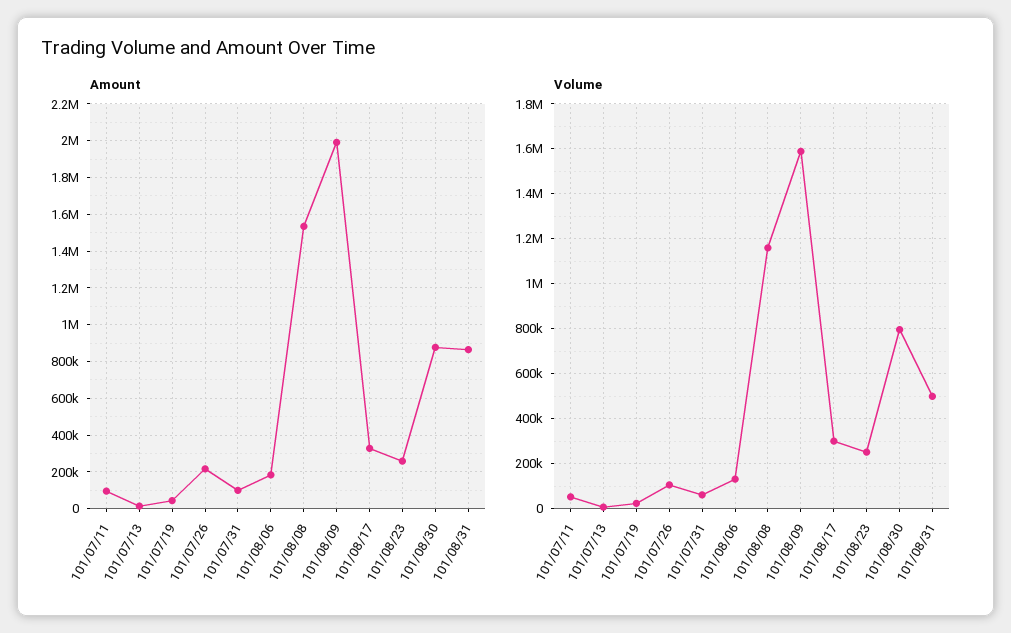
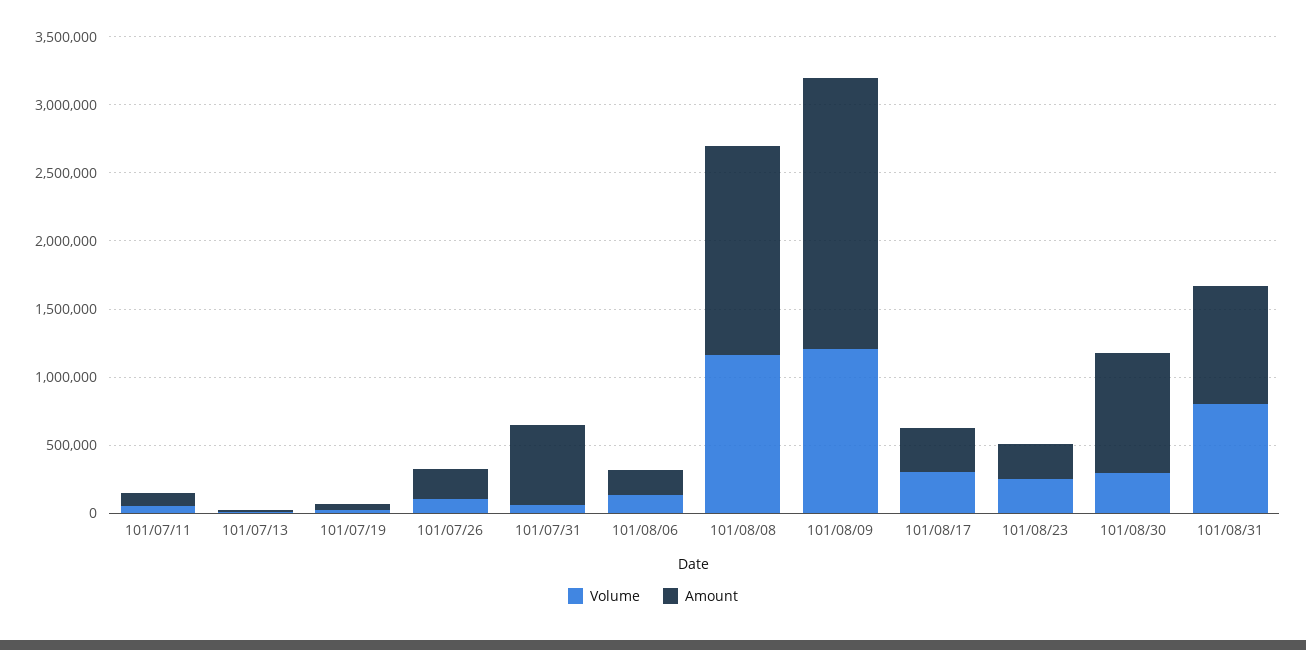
  {
    "Amount": {
      "101/07/11": 100000,
      "101/07/13": 0,
      "101/07/19": 50000,
      "101/07/26": 200000,
-     "101/07/31": 100000,
+     "101/07/31": 600000,
      "101/08/06": 200000,
      "101/08/08": 1550000,
      "101/08/09": 2000000,
      "101/08/17": 350000,
      "101/08/23": 250000,
      "101/08/30": 900000,
      "101/08/31": 850000
    },
    "Volume": {
      "101/07/11": 50000,
      "101/07/13": 0,
      "101/07/19": 0,
      "101/07/26": 100000,
      "101/07/31": 50000,
      "101/08/06": 150000,
      "101/08/08": 1150000,
-     "101/08/09": 1600000,
+     "101/08/09": 1200000,
      "101/08/17": 300000,
      "101/08/23": 250000,
-     "101/08/30": 800000,
+     "101/08/30": 300000,
-     "101/08/31": 500000
+     "101/08/31": 800000
    }
  }

